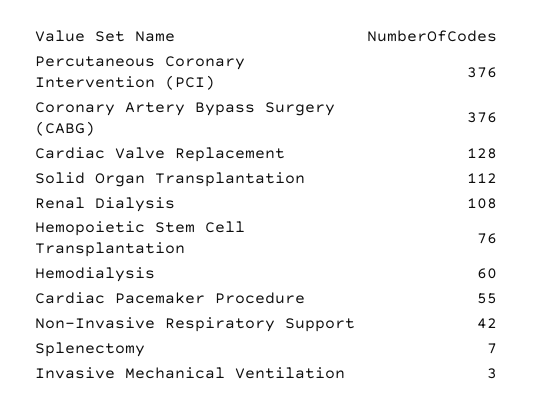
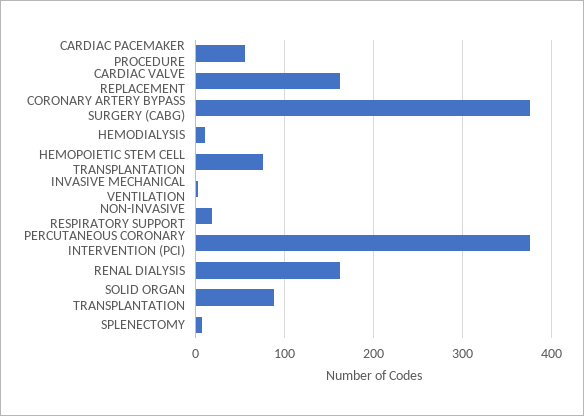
  {
    "Percutaneous Coronary Intervention (PCI)": 376,
    "Coronary Artery Bypass Surgery (CABG)": 376,
-   "Cardiac Valve Replacement": 128,
+   "Cardiac Valve Replacement": 160,
-   "Solid Organ Transplantation": 112,
+   "Solid Organ Transplantation": 90,
-   "Renal Dialysis": 108,
+   "Renal Dialysis": 160,
    "Hemopoietic Stem Cell Transplantation": 76,
-   "Hemodialysis": 60,
+   "Hemodialysis": 10,
    "Cardiac Pacemaker Procedure": 55,
-   "Non-Invasive Respiratory Support": 42,
+   "Non-Invasive Respiratory Support": 20,
    "Splenectomy": 7,
    "Invasive Mechanical Ventilation": 3
  }

